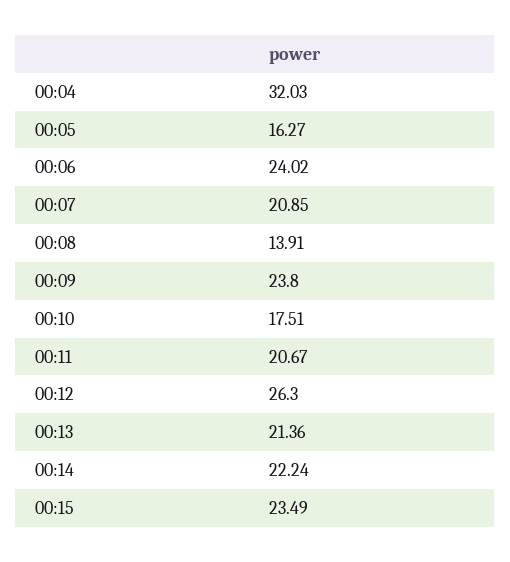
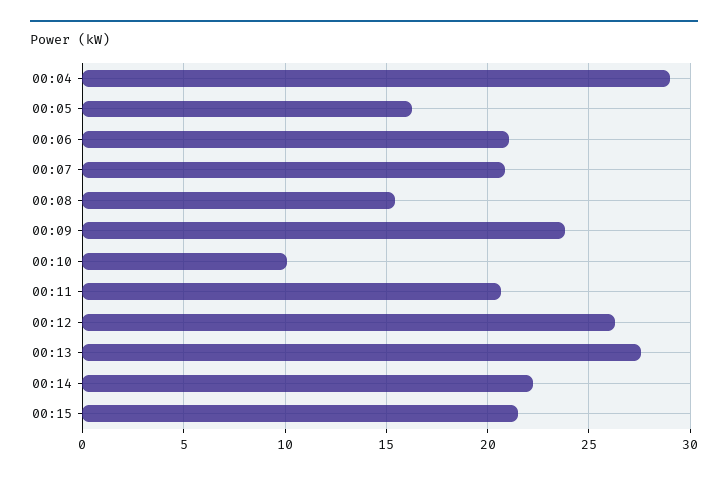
  {
-   "00:04": 32.03,
+   "00:04": 29,
    "00:05": 16.27,
-   "00:06": 24.02,
+   "00:06": 21,
    "00:07": 20.85,
-   "00:08": 13.91,
+   "00:08": 15.5,
    "00:09": 23.8,
-   "00:10": 17.51,
+   "00:10": 10,
    "00:11": 20.67,
    "00:12": 26.3,
-   "00:13": 21.36,
+   "00:13": 27.5,
    "00:14": 22.24,
-   "00:15": 23.49
+   "00:15": 21.5
  }

